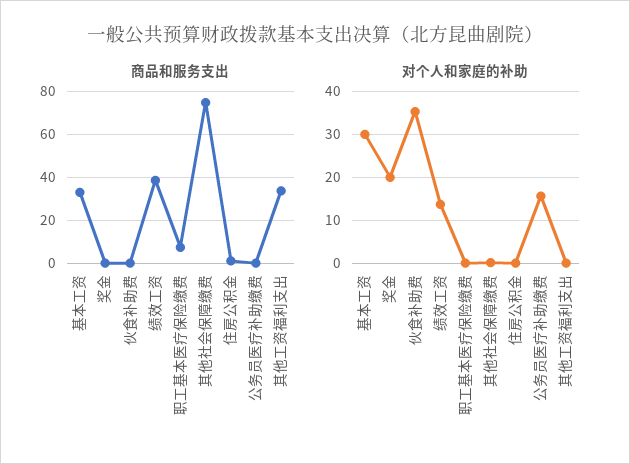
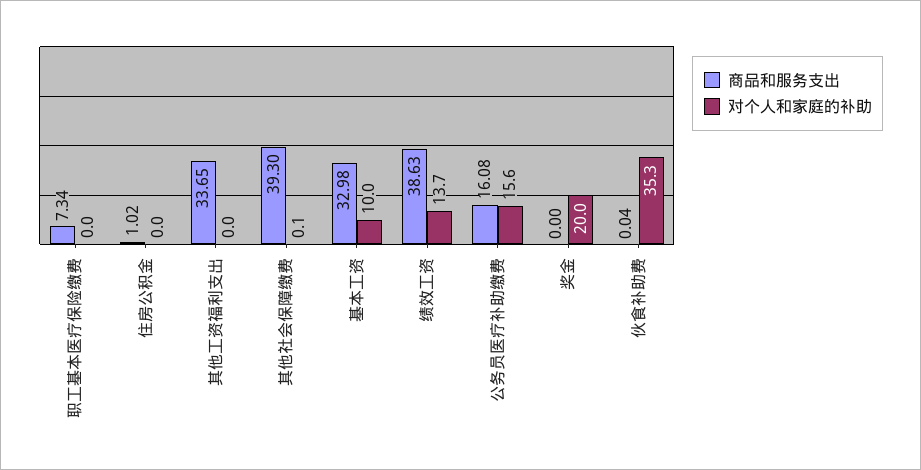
  {
    "商品和服务支出": {
      "基本工资": 32.98,
      "奖金": 0,
      "伙食补助费": 0.04,
      "绩效工资": 38.63,
      "职工基本医疗保险缴费": 7.34,
-     "其他社会保障缴费": 75,
+     "其他社会保障缴费": 39.3,
      "住房公积金": 1.02,
-     "公务员医疗补助缴费": 0,
+     "公务员医疗补助缴费": 16.08,
      "其他工资福利支出": 33.65
    },
    "对个人和家庭的补助": {
-     "基本工资": 30,
+     "基本工资": 10,
      "奖金": 20,
      "伙食补助费": 35.3,
      "绩效工资": 13.7,
      "职工基本医疗保险缴费": 0,
      "其他社会保障缴费": 0.1,
      "住房公积金": 0,
      "公务员医疗补助缴费": 15.6,
      "其他工资福利支出": 0
    }
  }

